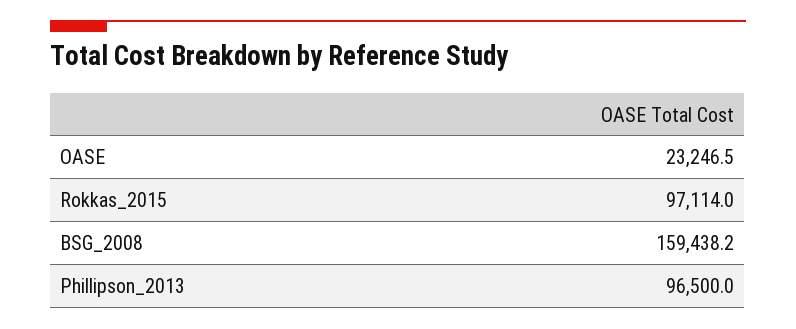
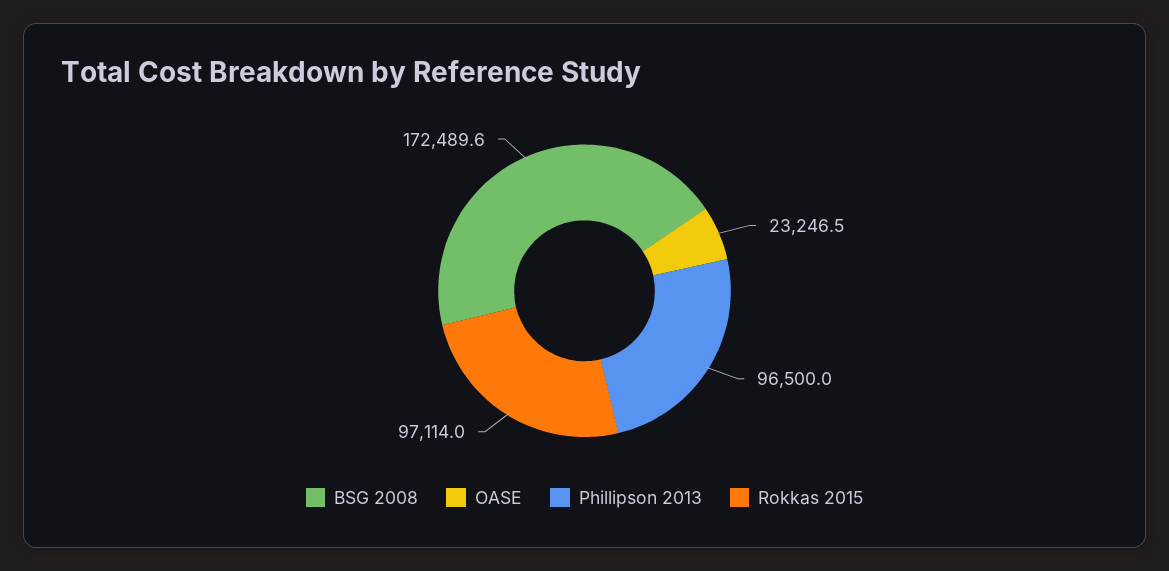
  {
    "OASE": 23246.5,
    "Rokkas_2015": 97114,
-   "BSG_2008": 159438.2,
+   "BSG_2008": 172489.6,
    "Phillipson_2013": 96500
  }

